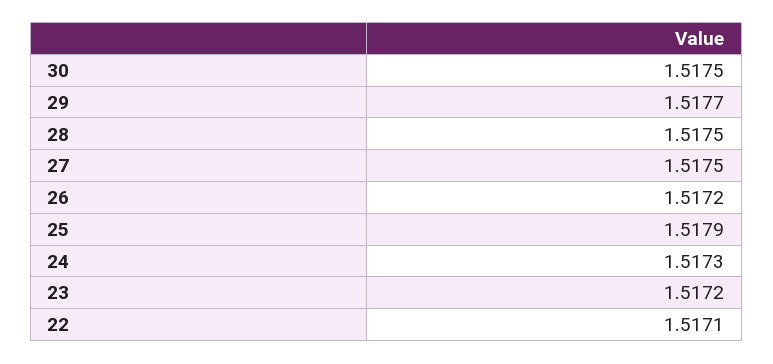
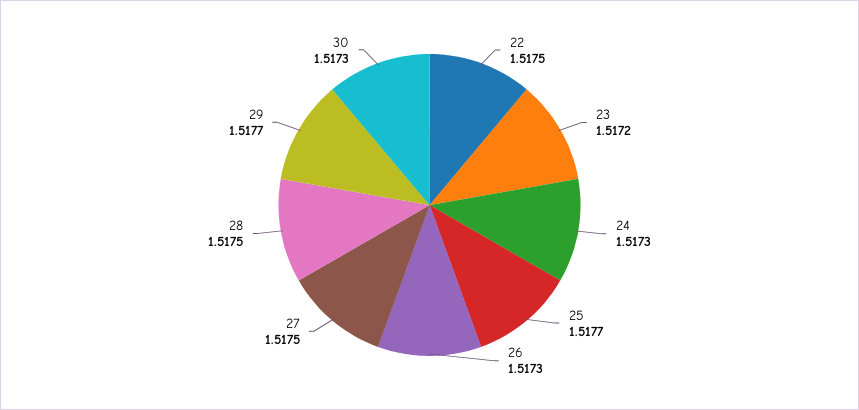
  {
-   "30": 1.5175,
+   "30": 1.5173,
    "29": 1.5177,
    "28": 1.5175,
    "27": 1.5175,
-   "26": 1.5172,
+   "26": 1.5173,
-   "25": 1.5179,
+   "25": 1.5177,
    "24": 1.5173,
    "23": 1.5172,
-   "22": 1.5171
+   "22": 1.5175
  }

